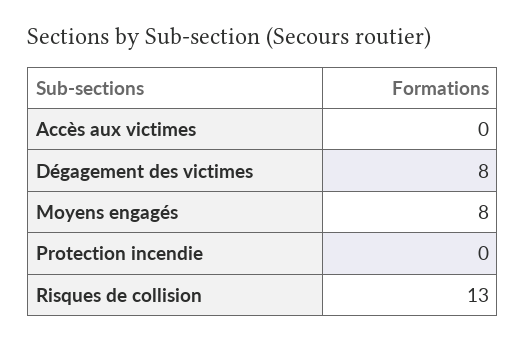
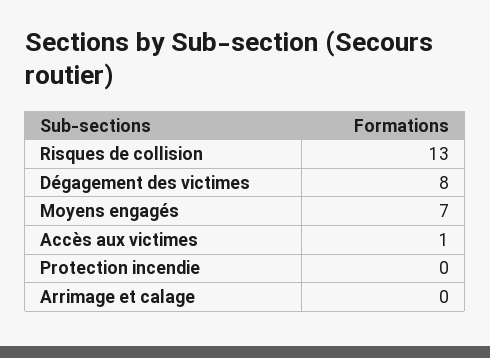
  {
-   "Accès aux victimes": 0,
+   "Accès aux victimes": 1,
    "Dégagement des victimes": 8,
-   "Moyens engagés": 8,
+   "Moyens engagés": 7,
    "Protection incendie": 0,
-   "Risques de collision": 13
+   "Risques de collision": 13,
+   "Arrimage et calage": 0
  }

